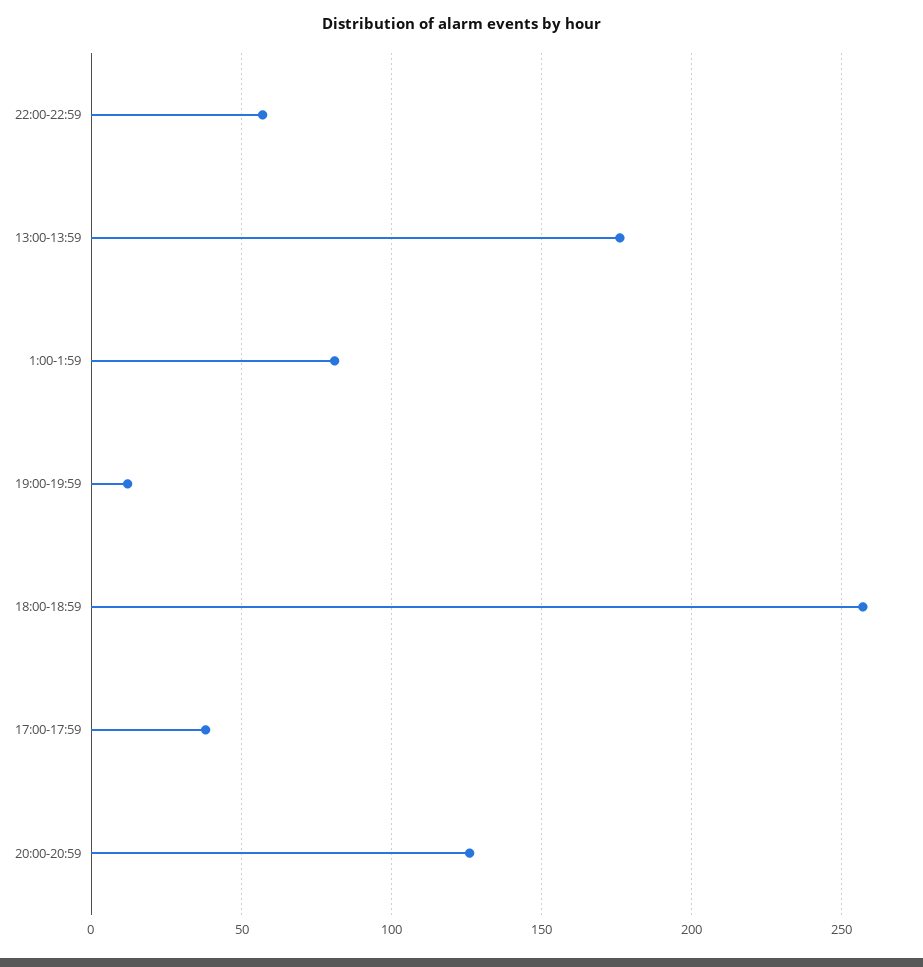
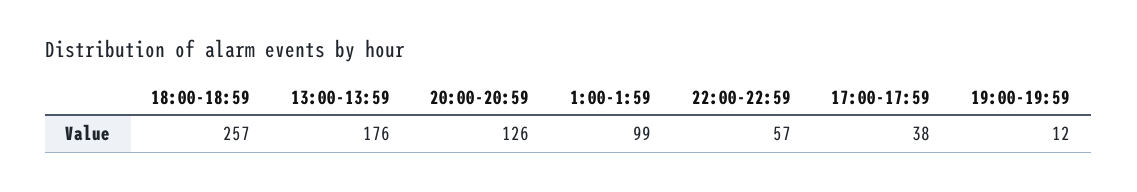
  {
    "22:00-22:59": 57,
    "13:00-13:59": 176,
-   "1:00-1:59": 80,
+   "1:00-1:59": 99,
    "19:00-19:59": 12,
    "18:00-18:59": 257,
    "17:00-17:59": 38,
    "20:00-20:59": 126
  }

